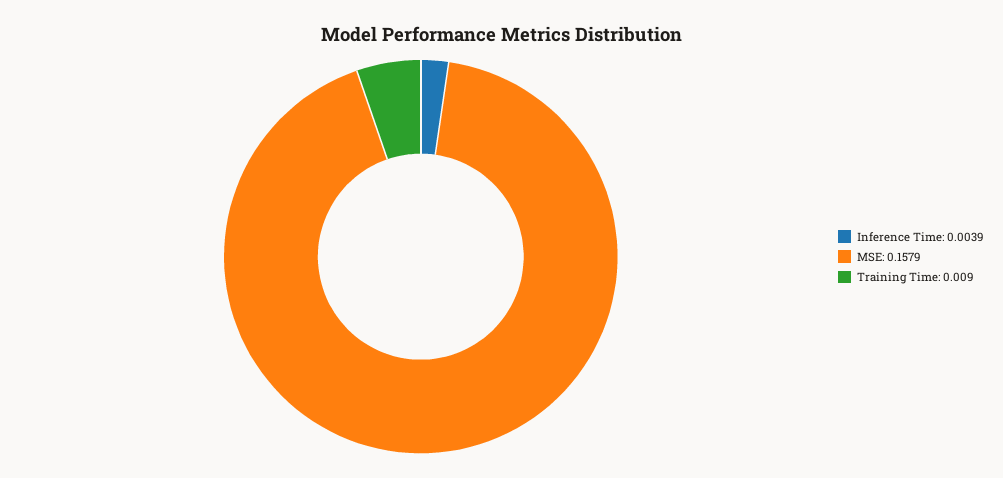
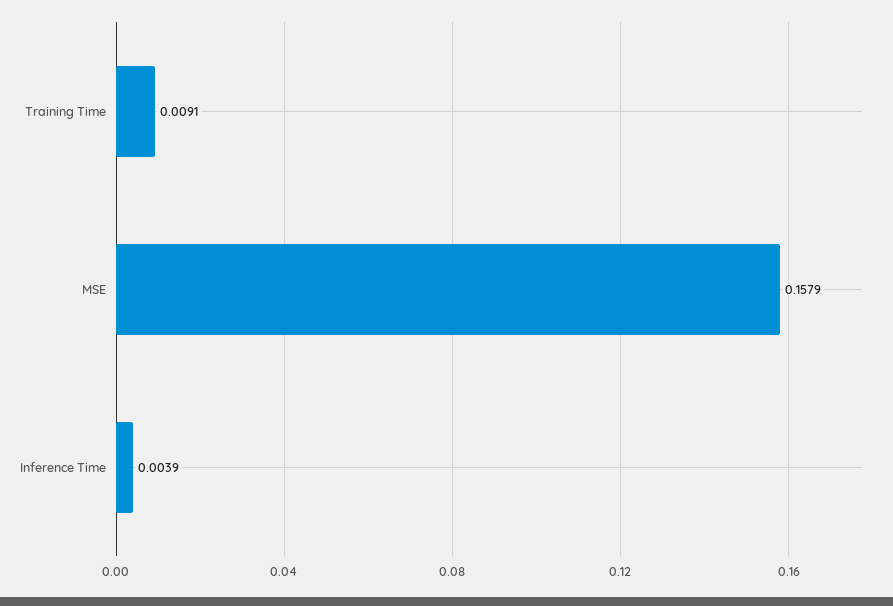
  {
    "Inference Time": 0.0039,
    "MSE": 0.1579,
-   "Training Time": 0.009
+   "Training Time": 0.0091
  }

